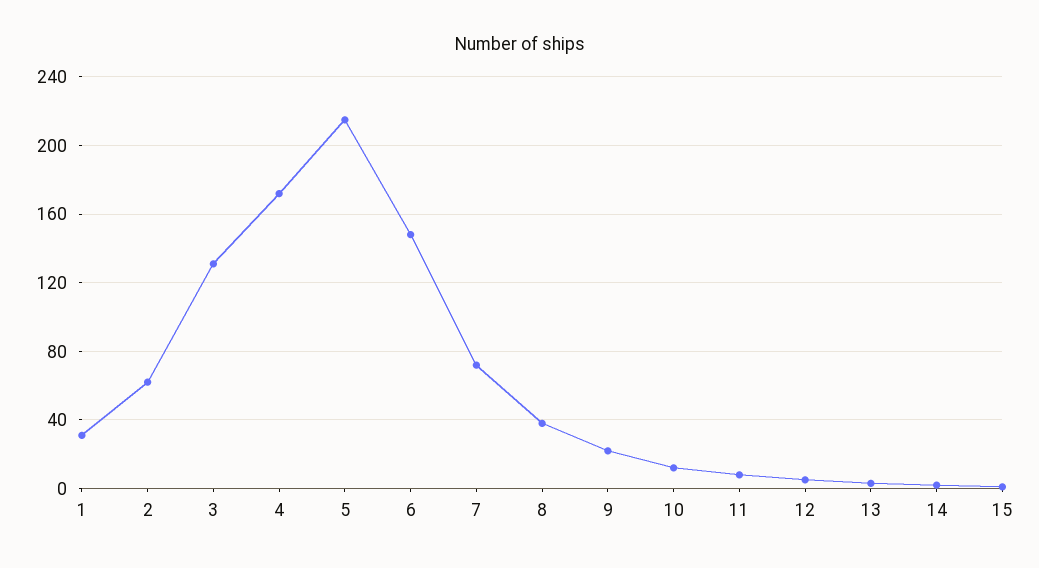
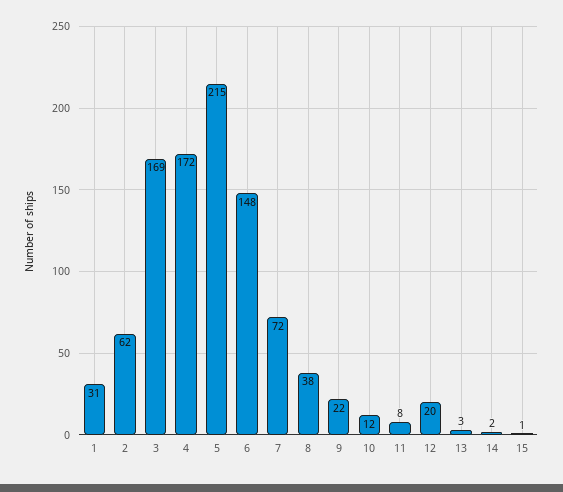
  {
    "1": 31,
    "2": 62,
-   "3": 130,
+   "3": 169,
    "4": 172,
    "5": 215,
    "6": 148,
    "7": 72,
    "8": 38,
    "9": 22,
    "10": 12,
    "11": 8,
-   "12": 5,
+   "12": 20,
    "13": 3,
    "14": 2,
    "15": 1
  }

